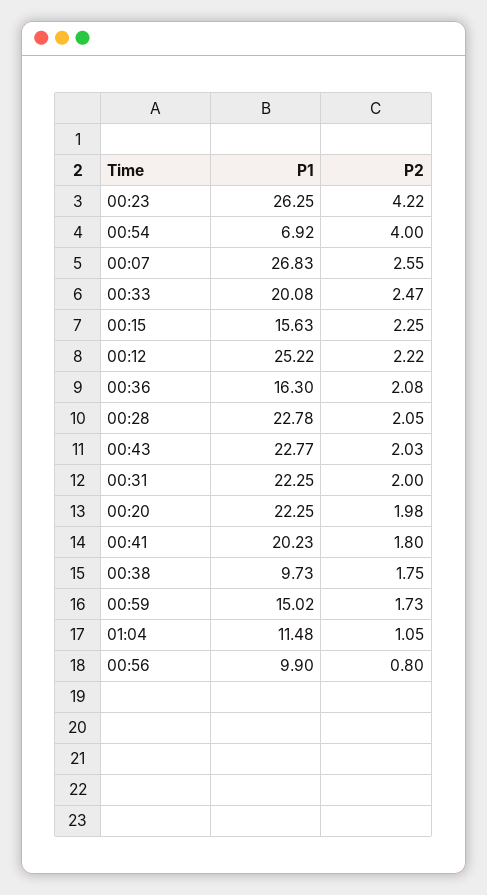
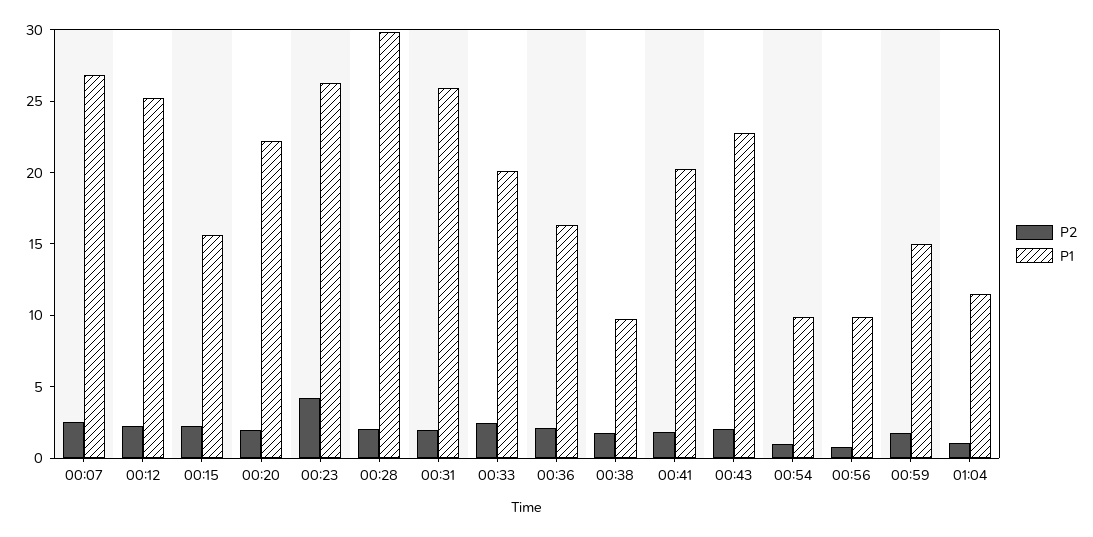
  {
    "P1": {
      "00:23": 26.25,
-     "00:54": 6.92,
+     "00:54": 10,
      "00:07": 26.83,
      "00:33": 20.08,
      "00:15": 15.63,
      "00:12": 25.22,
      "00:36": 16.3,
-     "00:28": 22.78,
+     "00:28": 30,
      "00:43": 22.77,
-     "00:31": 22.25,
+     "00:31": 26,
      "00:20": 22.25,
      "00:41": 20.23,
      "00:38": 9.73,
      "00:59": 15.02,
      "01:04": 11.48,
      "00:56": 9.9
    },
    "P2": {
      "00:23": 4.22,
-     "00:54": 4,
+     "00:54": 1,
      "00:07": 2.55,
      "00:33": 2.47,
      "00:15": 2.25,
      "00:12": 2.22,
      "00:36": 2.08,
      "00:28": 2.05,
      "00:43": 2.03,
      "00:31": 2,
      "00:20": 1.98,
      "00:41": 1.8,
      "00:38": 1.75,
      "00:59": 1.73,
      "01:04": 1.05,
      "00:56": 0.8
    }
  }

